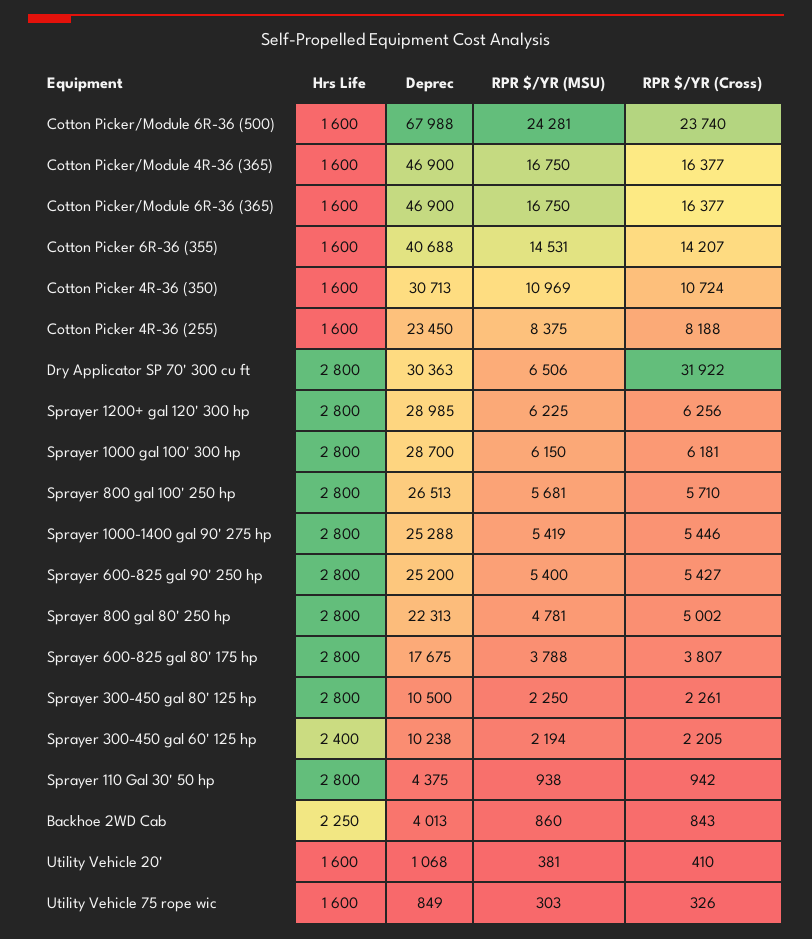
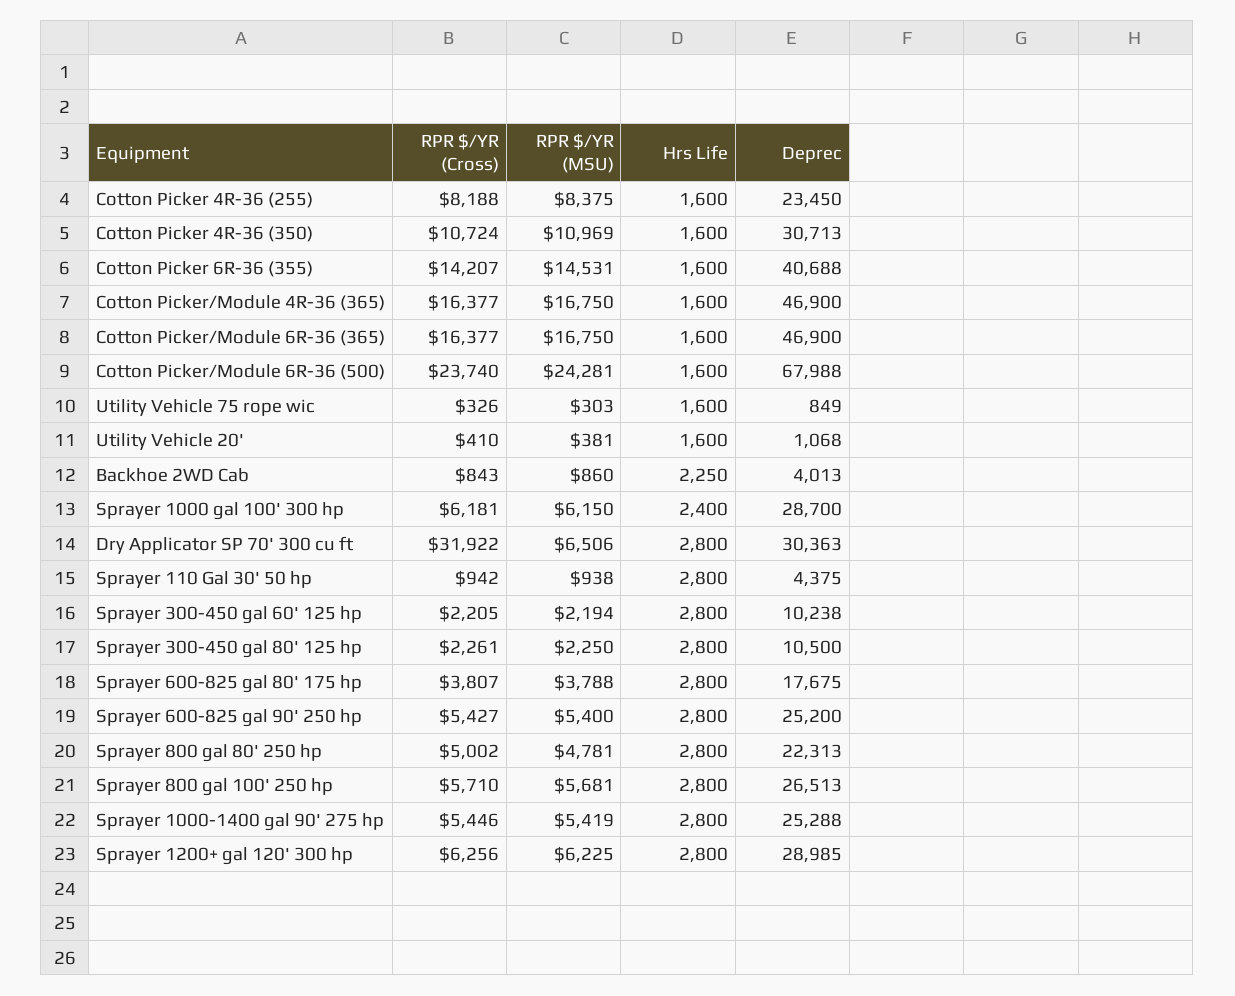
  {
    "Hrs Life": {
      "Cotton Picker/Module 6R-36 (500)": 1600,
      "Cotton Picker/Module 4R-36 (365)": 1600,
      "Cotton Picker/Module 6R-36 (365)": 1600,
      "Cotton Picker 6R-36 (355)": 1600,
      "Cotton Picker 4R-36 (350)": 1600,
      "Cotton Picker 4R-36 (255)": 1600,
      "Dry Applicator SP 70' 300 cu ft": 2800,
      "Sprayer 1200+ gal 120' 300 hp": 2800,
-     "Sprayer 1000 gal 100' 300 hp": 2800,
+     "Sprayer 1000 gal 100' 300 hp": 2400,
      "Sprayer 800 gal 100' 250 hp": 2800,
      "Sprayer 1000-1400 gal 90' 275 hp": 2800,
      "Sprayer 600-825 gal 90' 250 hp": 2800,
      "Sprayer 800 gal 80' 250 hp": 2800,
      "Sprayer 600-825 gal 80' 175 hp": 2800,
      "Sprayer 300-450 gal 80' 125 hp": 2800,
-     "Sprayer 300-450 gal 60' 125 hp": 2400,
+     "Sprayer 300-450 gal 60' 125 hp": 2800,
      "Sprayer 110 Gal 30' 50 hp": 2800,
      "Backhoe 2WD Cab": 2250,
      "Utility Vehicle 20'": 1600,
      "Utility Vehicle 75 rope wic": 1600
    },
    "Deprec": {
      "Cotton Picker/Module 6R-36 (500)": 67988,
      "Cotton Picker/Module 4R-36 (365)": 46900,
      "Cotton Picker/Module 6R-36 (365)": 46900,
      "Cotton Picker 6R-36 (355)": 40688,
      "Cotton Picker 4R-36 (350)": 30713,
      "Cotton Picker 4R-36 (255)": 23450,
      "Dry Applicator SP 70' 300 cu ft": 30363,
      "Sprayer 1200+ gal 120' 300 hp": 28985,
      "Sprayer 1000 gal 100' 300 hp": 28700,
      "Sprayer 800 gal 100' 250 hp": 26513,
      "Sprayer 1000-1400 gal 90' 275 hp": 25288,
      "Sprayer 600-825 gal 90' 250 hp": 25200,
      "Sprayer 800 gal 80' 250 hp": 22313,
      "Sprayer 600-825 gal 80' 175 hp": 17675,
      "Sprayer 300-450 gal 80' 125 hp": 10500,
      "Sprayer 300-450 gal 60' 125 hp": 10238,
      "Sprayer 110 Gal 30' 50 hp": 4375,
      "Backhoe 2WD Cab": 4013,
      "Utility Vehicle 20'": 1068,
      "Utility Vehicle 75 rope wic": 849
    },
    "RPR $/YR (MSU)": {
      "Cotton Picker/Module 6R-36 (500)": 24281,
      "Cotton Picker/Module 4R-36 (365)": 16750,
      "Cotton Picker/Module 6R-36 (365)": 16750,
      "Cotton Picker 6R-36 (355)": 14531,
      "Cotton Picker 4R-36 (350)": 10969,
      "Cotton Picker 4R-36 (255)": 8375,
      "Dry Applicator SP 70' 300 cu ft": 6506,
      "Sprayer 1200+ gal 120' 300 hp": 6225,
      "Sprayer 1000 gal 100' 300 hp": 6150,
      "Sprayer 800 gal 100' 250 hp": 5681,
      "Sprayer 1000-1400 gal 90' 275 hp": 5419,
      "Sprayer 600-825 gal 90' 250 hp": 5400,
      "Sprayer 800 gal 80' 250 hp": 4781,
      "Sprayer 600-825 gal 80' 175 hp": 3788,
      "Sprayer 300-450 gal 80' 125 hp": 2250,
      "Sprayer 300-450 gal 60' 125 hp": 2194,
      "Sprayer 110 Gal 30' 50 hp": 938,
      "Backhoe 2WD Cab": 860,
      "Utility Vehicle 20'": 381,
      "Utility Vehicle 75 rope wic": 303
    },
    "RPR $/YR (Cross)": {
      "Cotton Picker/Module 6R-36 (500)": 23740,
      "Cotton Picker/Module 4R-36 (365)": 16377,
      "Cotton Picker/Module 6R-36 (365)": 16377,
      "Cotton Picker 6R-36 (355)": 14207,
      "Cotton Picker 4R-36 (350)": 10724,
      "Cotton Picker 4R-36 (255)": 8188,
      "Dry Applicator SP 70' 300 cu ft": 31922,
      "Sprayer 1200+ gal 120' 300 hp": 6256,
      "Sprayer 1000 gal 100' 300 hp": 6181,
      "Sprayer 800 gal 100' 250 hp": 5710,
      "Sprayer 1000-1400 gal 90' 275 hp": 5446,
      "Sprayer 600-825 gal 90' 250 hp": 5427,
      "Sprayer 800 gal 80' 250 hp": 5002,
      "Sprayer 600-825 gal 80' 175 hp": 3807,
      "Sprayer 300-450 gal 80' 125 hp": 2261,
      "Sprayer 300-450 gal 60' 125 hp": 2205,
      "Sprayer 110 Gal 30' 50 hp": 942,
      "Backhoe 2WD Cab": 843,
      "Utility Vehicle 20'": 410,
      "Utility Vehicle 75 rope wic": 326
    }
  }

